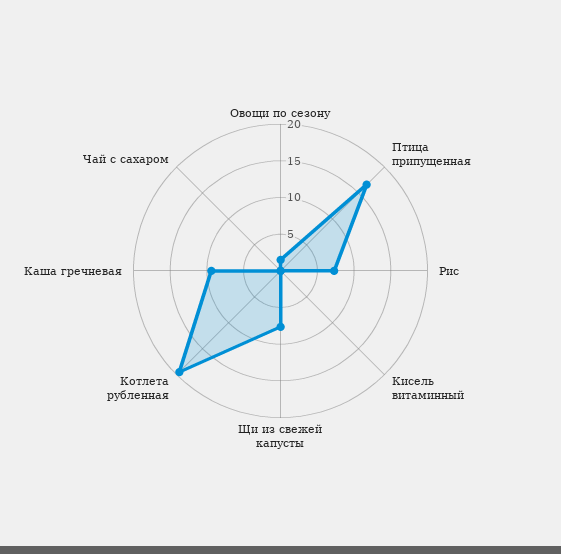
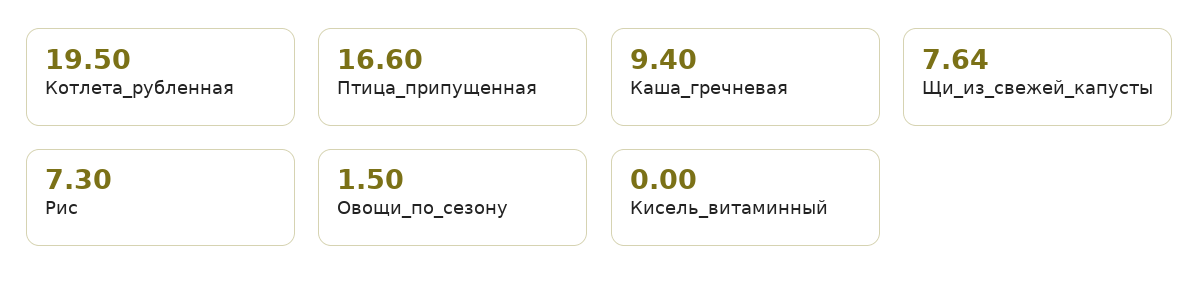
  {
    "Овощи по сезону": 1.5,
    "Птица припущенная": 16.6,
    "Рис": 7.3,
    "Кисель витаминный": 0,
    "Щи из свежей капусты": 7.64,
    "Котлета рубленная": 19.5,
-   "Каша гречневая": 9.4,
+   "Каша гречневая": 9.4
-   "Чай с сахаром": 0
  }

